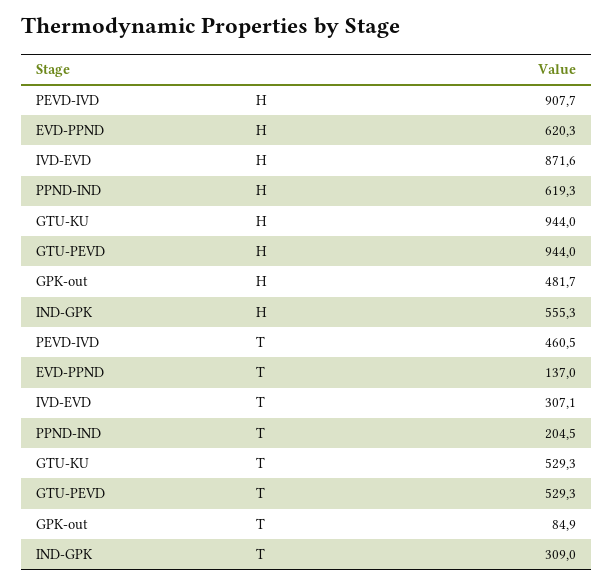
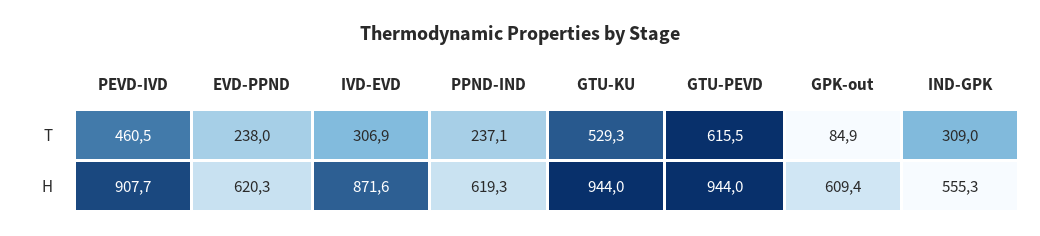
  {
    "PEVD-IVD": {
      "H": 907.7,
      "T": 460.5
    },
    "EVD-PPND": {
      "H": 620.3,
-     "T": 137
+     "T": 238
    },
    "IVD-EVD": {
      "H": 871.6,
-     "T": 307.1
+     "T": 306.9
    },
    "PPND-IND": {
      "H": 619.3,
-     "T": 204.5
+     "T": 237.1
    },
    "GTU-KU": {
      "H": 944,
      "T": 529.3
    },
    "GTU-PEVD": {
      "H": 944,
-     "T": 529.3
+     "T": 615.5
    },
    "GPK-out": {
-     "H": 481.7,
+     "H": 609.4,
      "T": 84.9
    },
    "IND-GPK": {
      "H": 555.3,
      "T": 309
    }
  }

